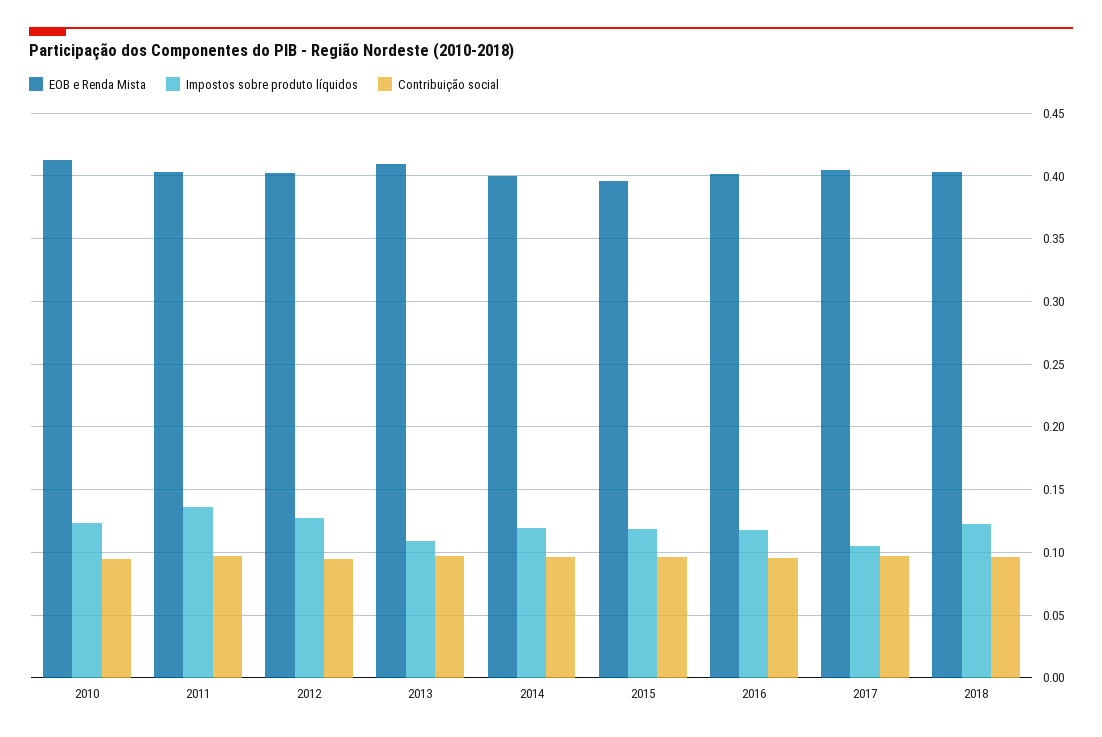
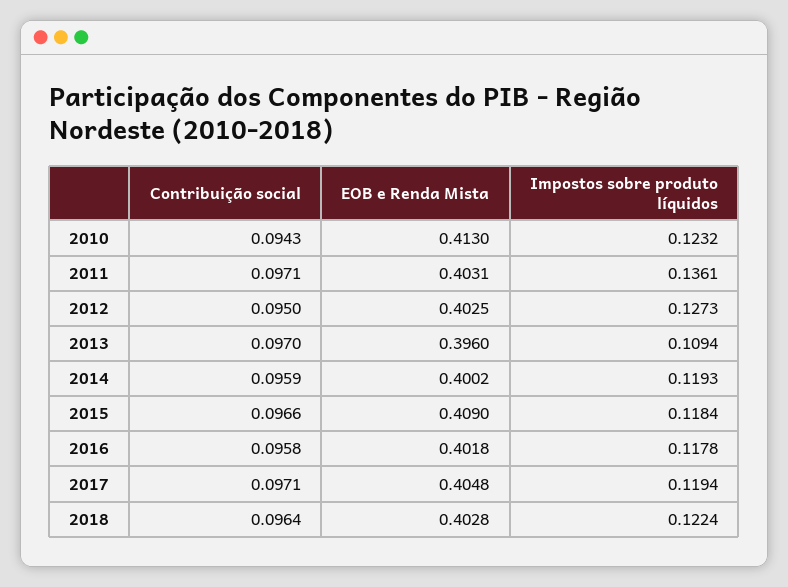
  {
    "EOB e Renda Mista": {
      "2010": 0.413,
      "2011": 0.4031,
      "2012": 0.4025,
-     "2013": 0.41,
+     "2013": 0.396,
      "2014": 0.4002,
-     "2015": 0.395,
+     "2015": 0.409,
      "2016": 0.4018,
      "2017": 0.4048,
      "2018": 0.4028
    },
    "Impostos sobre produto líquidos": {
      "2010": 0.1232,
      "2011": 0.1361,
      "2012": 0.1273,
      "2013": 0.1094,
      "2014": 0.1193,
      "2015": 0.1184,
      "2016": 0.1178,
-     "2017": 0.105,
+     "2017": 0.1194,
      "2018": 0.1224
    },
    "Contribuição social": {
      "2010": 0.0943,
      "2011": 0.0971,
      "2012": 0.095,
      "2013": 0.097,
      "2014": 0.0959,
      "2015": 0.0966,
      "2016": 0.0958,
      "2017": 0.0971,
      "2018": 0.0964
    }
  }

